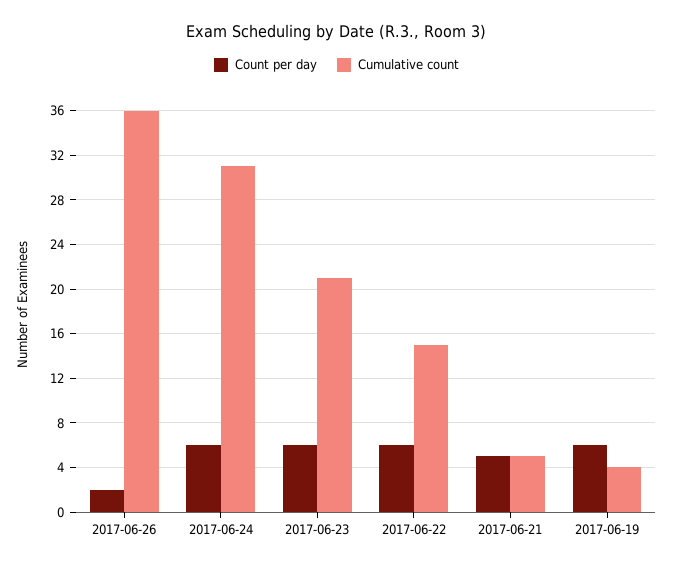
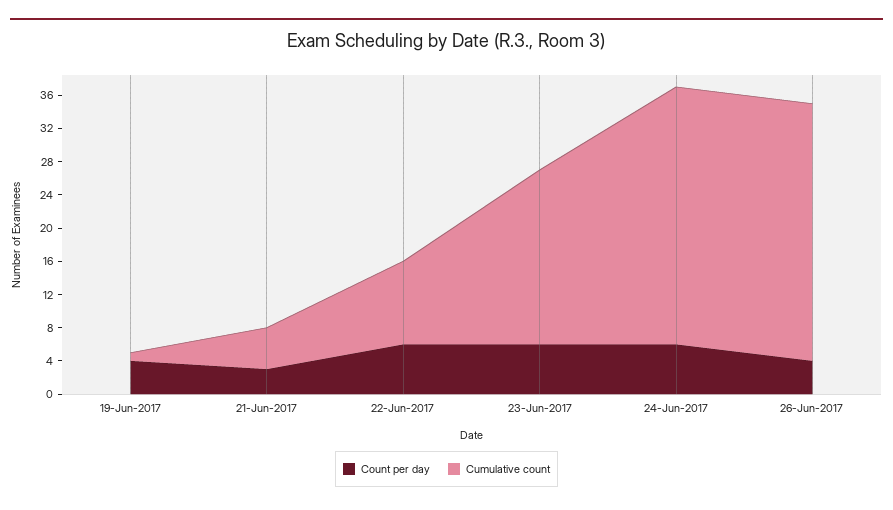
  {
    "Count per day": {
-     "2017-06-26": 2,
+     "2017-06-26": 4,
      "2017-06-24": 6,
      "2017-06-23": 6,
      "2017-06-22": 6,
-     "2017-06-21": 5,
+     "2017-06-21": 3,
-     "2017-06-19": 6
+     "2017-06-19": 4
    },
    "Cumulative count": {
-     "2017-06-26": 36,
+     "2017-06-26": 31,
      "2017-06-24": 31,
      "2017-06-23": 21,
-     "2017-06-22": 15,
+     "2017-06-22": 10,
      "2017-06-21": 5,
-     "2017-06-19": 4
+     "2017-06-19": 1
    }
  }

